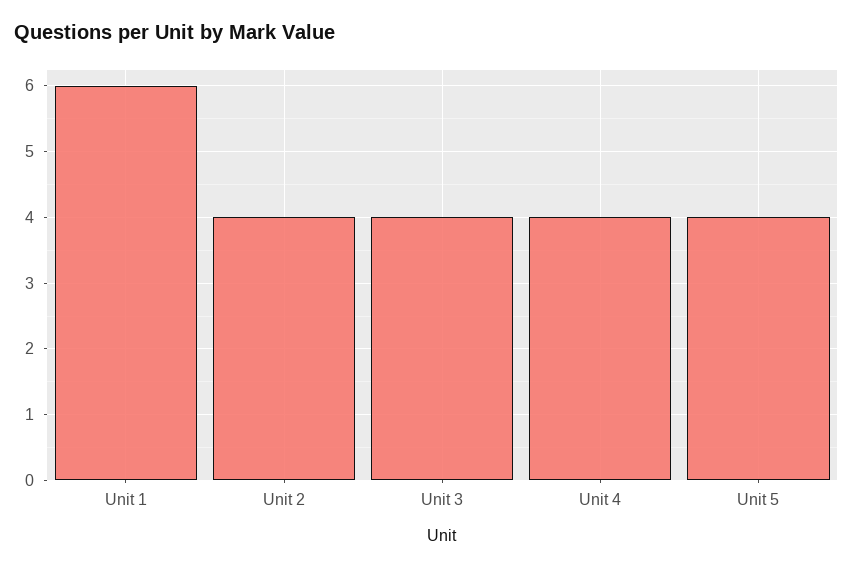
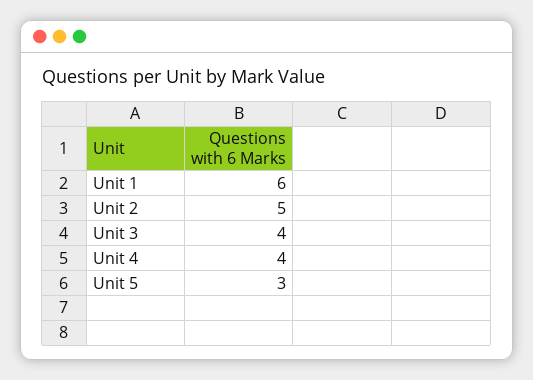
  {
    "Unit 1": 6,
-   "Unit 2": 4,
+   "Unit 2": 5,
    "Unit 3": 4,
    "Unit 4": 4,
-   "Unit 5": 4
+   "Unit 5": 3
  }

